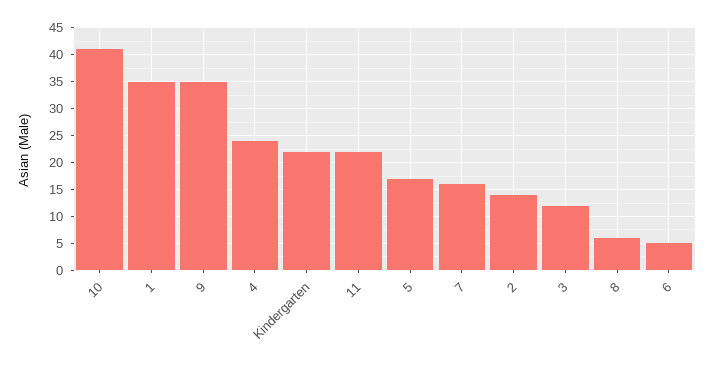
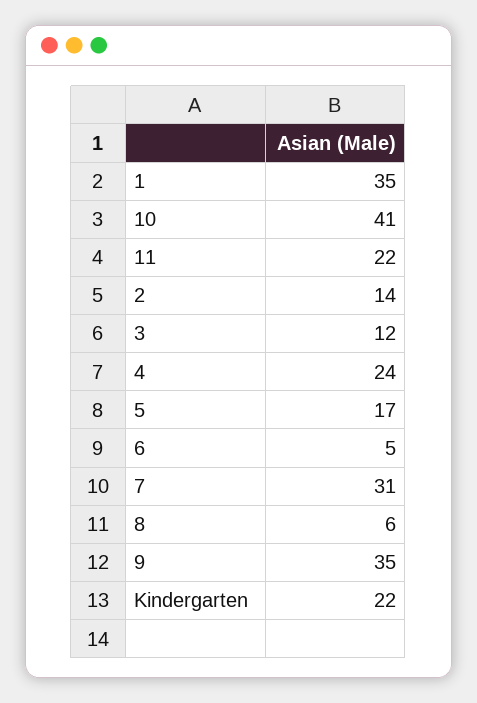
  {
    "10": 41,
    "1": 35,
    "9": 35,
    "4": 24,
    "Kindergarten": 22,
    "11": 22,
    "5": 17,
-   "7": 15,
+   "7": 31,
    "2": 14,
    "3": 12,
    "8": 6,
    "6": 5
  }

